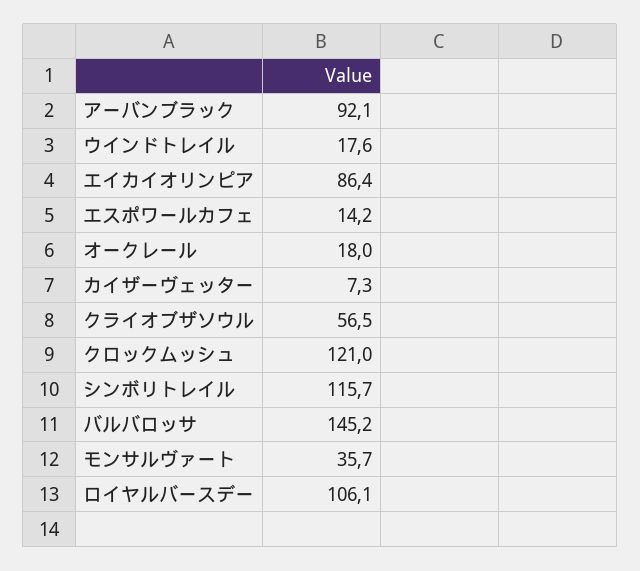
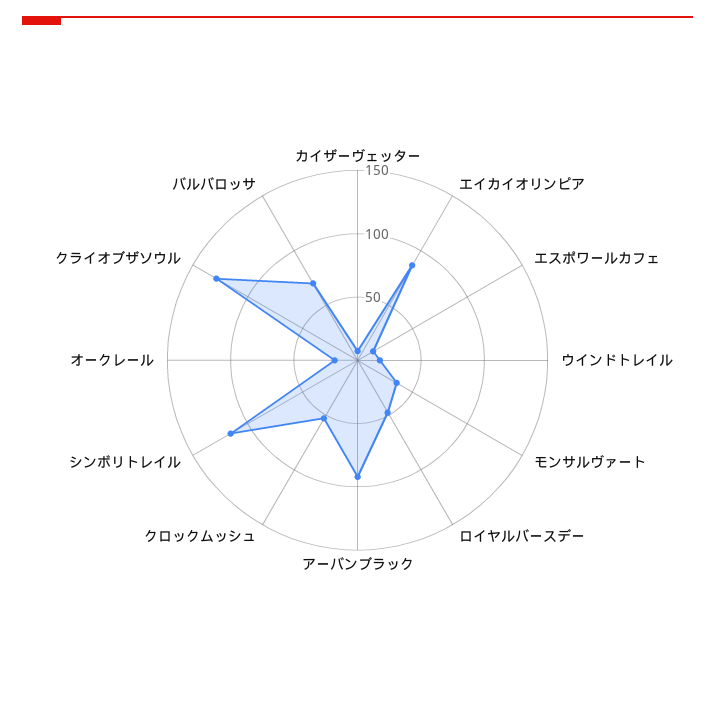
  {
    "アーバンブラック": 92.1,
    "ウインドトレイル": 17.6,
    "エイカイオリンピア": 86.4,
    "エスポワールカフェ": 14.2,
    "オークレール": 18,
    "カイザーヴェッター": 7.3,
-   "クライオブザソウル": 56.5,
+   "クライオブザソウル": 130,
-   "クロックムッシュ": 121,
+   "クロックムッシュ": 50,
    "シンボリトレイル": 115.7,
-   "バルバロッサ": 145.2,
+   "バルバロッサ": 70,
    "モンサルヴァート": 35.7,
-   "ロイヤルバースデー": 106.1
+   "ロイヤルバースデー": 50
  }

